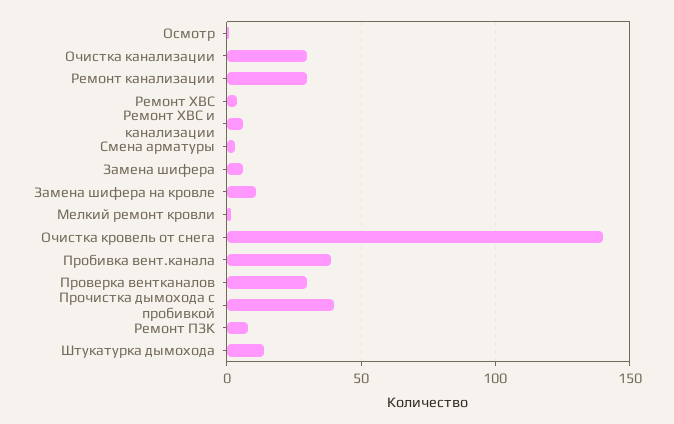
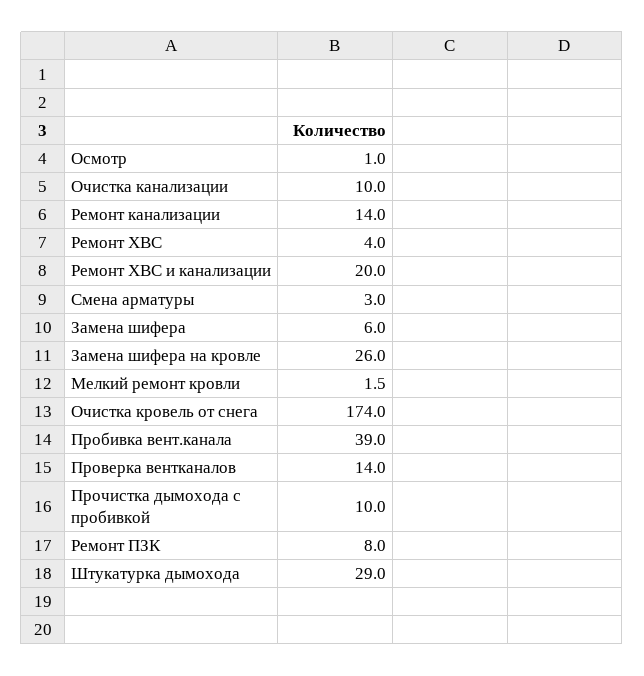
  {
    "Осмотр": 1,
-   "Очистка канализации": 30,
+   "Очистка канализации": 10,
-   "Ремонт канализации": 30,
+   "Ремонт канализации": 14,
    "Ремонт ХВС": 4,
-   "Ремонт ХВС и канализации": 5,
+   "Ремонт ХВС и канализации": 20,
    "Смена арматуры": 3,
    "Замена шифера": 6,
-   "Замена шифера на кровле": 10,
+   "Замена шифера на кровле": 26,
    "Мелкий ремонт кровли": 1.5,
-   "Очистка кровель от снега": 140,
+   "Очистка кровель от снега": 174,
    "Пробивка вент.канала": 39,
-   "Проверка вентканалов": 30,
+   "Проверка вентканалов": 14,
-   "Прочистка дымохода с пробивкой": 40,
+   "Прочистка дымохода с пробивкой": 10,
    "Ремонт ПЗК": 8,
-   "Штукатурка дымохода": 15
+   "Штукатурка дымохода": 29
  }

